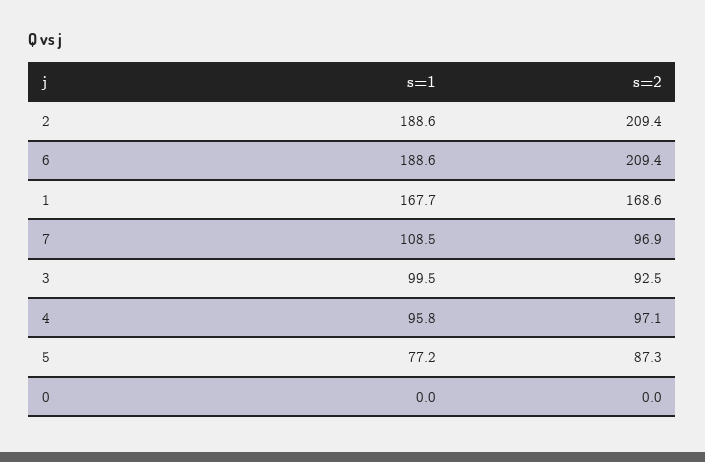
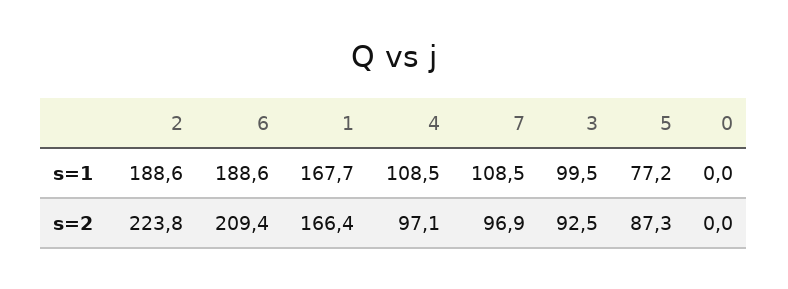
  {
    "s=1": {
      "2": 188.6,
      "6": 188.6,
      "1": 167.7,
      "7": 108.5,
      "3": 99.5,
-     "4": 95.8,
+     "4": 108.5,
      "5": 77.2,
      "0": 0
    },
    "s=2": {
-     "2": 209.4,
+     "2": 223.8,
      "6": 209.4,
-     "1": 168.6,
+     "1": 166.4,
      "7": 96.9,
      "3": 92.5,
      "4": 97.1,
      "5": 87.3,
      "0": 0
    }
  }

